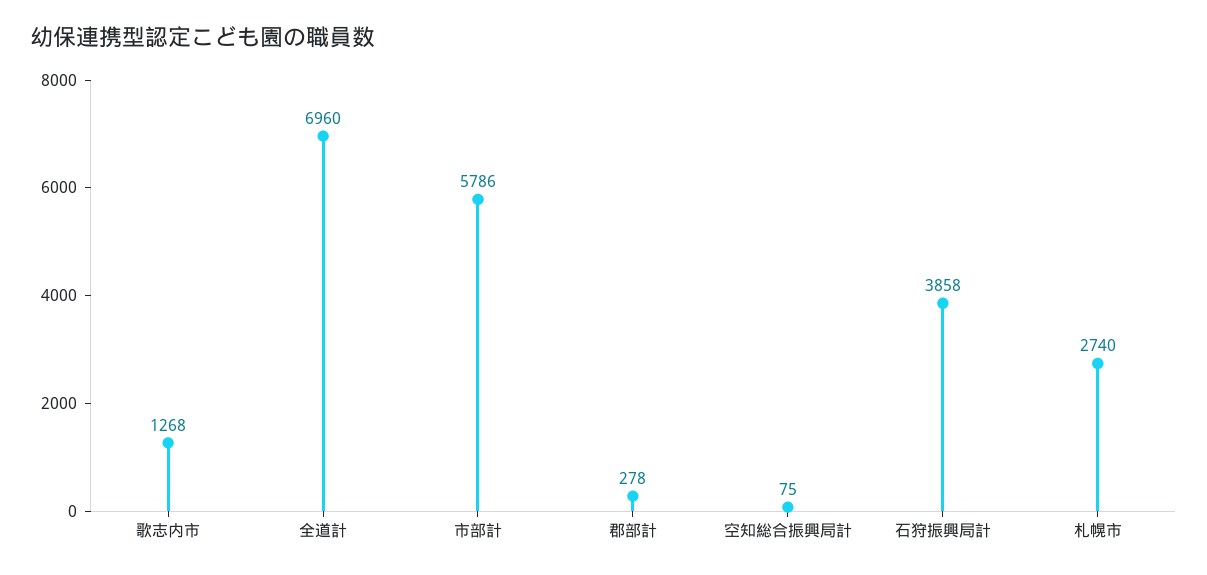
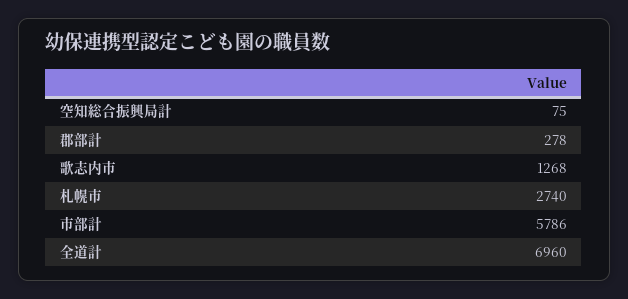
  {
    "歌志内市": 1268,
    "全道計": 6960,
    "市部計": 5786,
    "郡部計": 278,
    "空知総合振興局計": 75,
-   "石狩振興局計": 3858,
    "札幌市": 2740
  }

